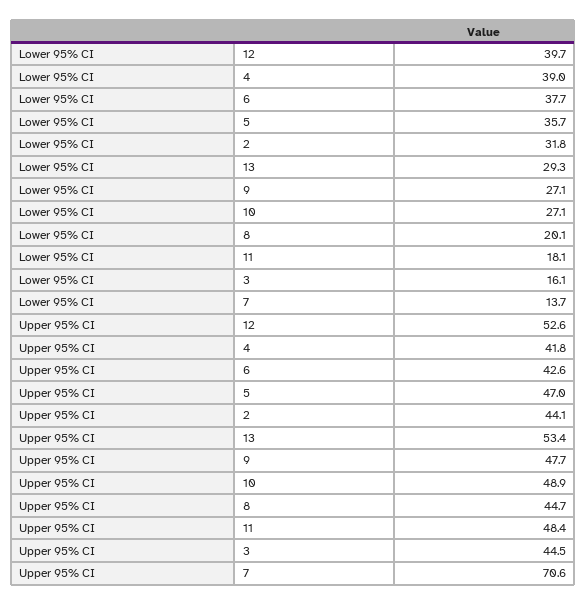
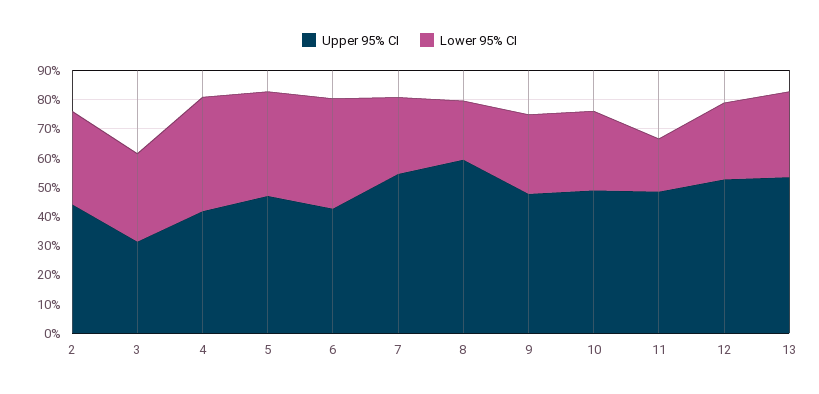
  {
    "Lower 95% CI": {
-     "12": 39.7,
+     "12": 25,
      "4": 39,
      "6": 37.7,
      "5": 35.7,
      "2": 31.8,
      "13": 29.3,
      "9": 27.1,
      "10": 27.1,
      "8": 20.1,
      "11": 18.1,
-     "3": 16.1,
+     "3": 30,
-     "7": 13.7
+     "7": 25
    },
    "Upper 95% CI": {
      "12": 52.6,
      "4": 41.8,
      "6": 42.6,
      "5": 47,
      "2": 44.1,
      "13": 53.4,
      "9": 47.7,
      "10": 48.9,
-     "8": 44.7,
+     "8": 60,
      "11": 48.4,
-     "3": 44.5,
+     "3": 30,
-     "7": 70.6
+     "7": 55
    }
  }

